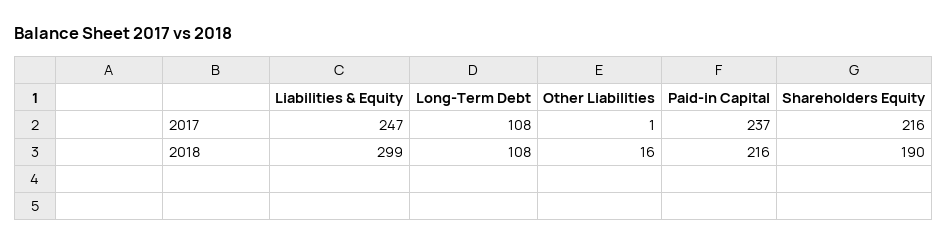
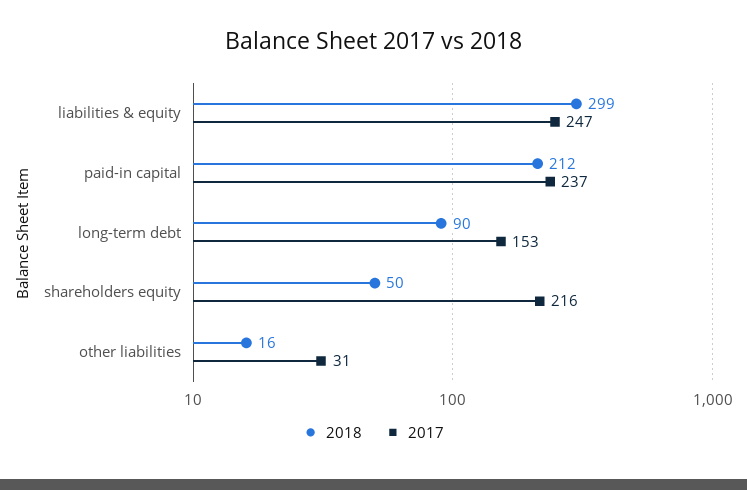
  {
    "2017": {
      "Liabilities & Equity": 247,
-     "Long-Term Debt": 108,
+     "Long-Term Debt": 153,
-     "Other Liabilities": 1,
+     "Other Liabilities": 31,
      "Paid-in Capital": 237,
      "Shareholders Equity": 216
    },
    "2018": {
      "Liabilities & Equity": 299,
-     "Long-Term Debt": 108,
+     "Long-Term Debt": 90,
      "Other Liabilities": 16,
-     "Paid-in Capital": 216,
+     "Paid-in Capital": 212,
-     "Shareholders Equity": 190
+     "Shareholders Equity": 50
    }
  }

